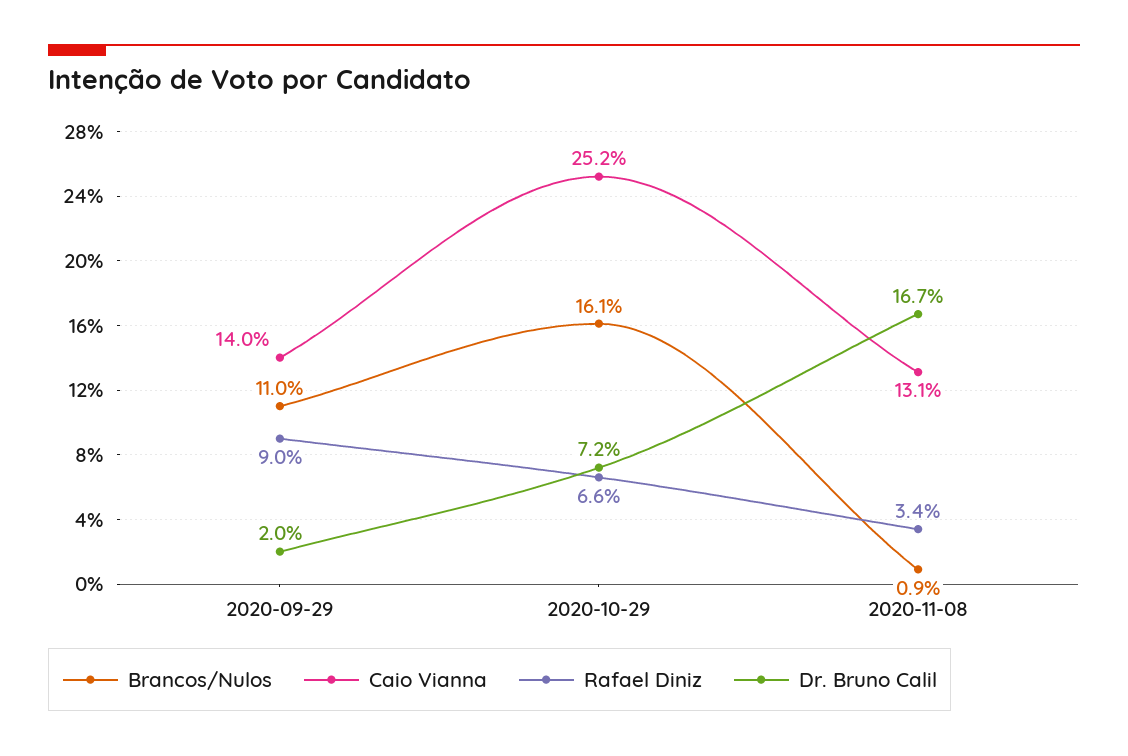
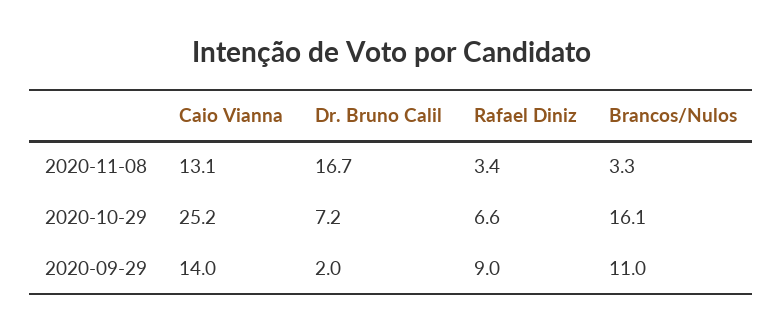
  {
    "Brancos/Nulos": {
      "2020-09-29": 11,
      "2020-10-29": 16.1,
-     "2020-11-08": 0.9
+     "2020-11-08": 3.3
    },
    "Caio Vianna": {
      "2020-09-29": 14,
      "2020-10-29": 25.2,
      "2020-11-08": 13.1
    },
    "Rafael Diniz": {
      "2020-09-29": 9,
      "2020-10-29": 6.6,
      "2020-11-08": 3.4
    },
    "Dr. Bruno Calil": {
      "2020-09-29": 2,
      "2020-10-29": 7.2,
      "2020-11-08": 16.7
    }
  }

